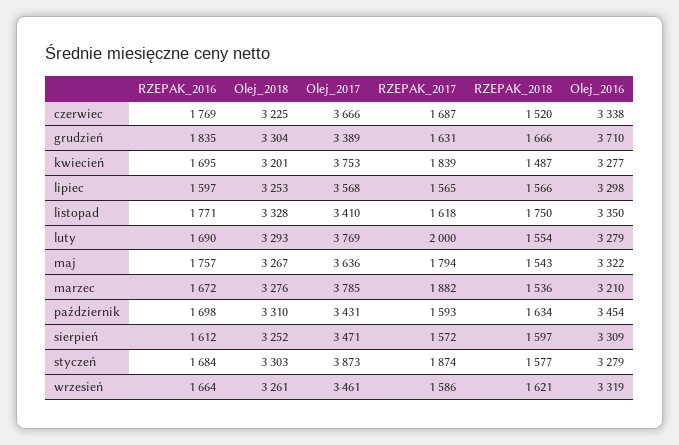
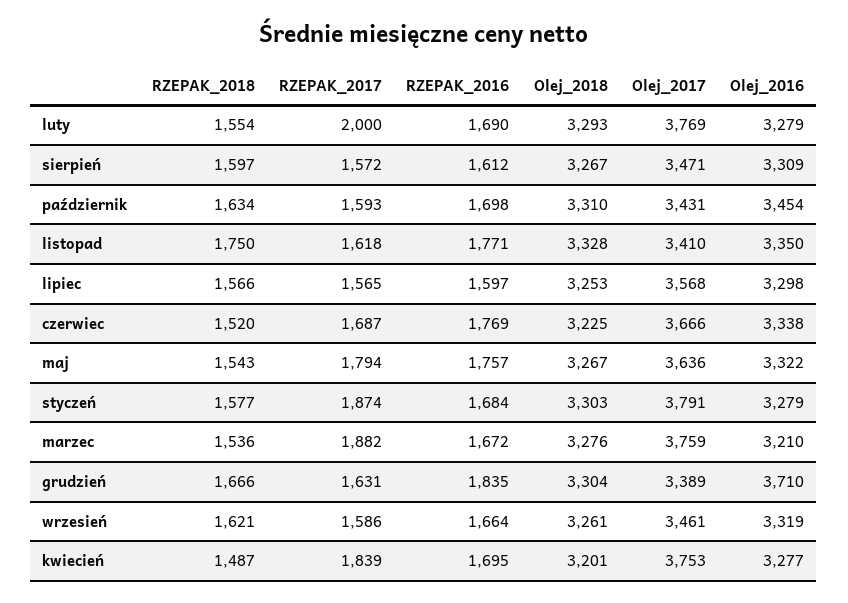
  {
    "RZEPAK_2016": {
      "czerwiec": 1769,
      "grudzień": 1835,
      "kwiecień": 1695,
      "lipiec": 1597,
      "listopad": 1771,
      "luty": 1690,
      "maj": 1757,
      "marzec": 1672,
      "październik": 1698,
      "sierpień": 1612,
      "styczeń": 1684,
      "wrzesień": 1664
    },
    "Olej_2018": {
      "czerwiec": 3225,
      "grudzień": 3304,
      "kwiecień": 3201,
      "lipiec": 3253,
      "listopad": 3328,
      "luty": 3293,
      "maj": 3267,
      "marzec": 3276,
      "październik": 3310,
-     "sierpień": 3252,
+     "sierpień": 3267,
      "styczeń": 3303,
      "wrzesień": 3261
    },
    "Olej_2017": {
      "czerwiec": 3666,
      "grudzień": 3389,
      "kwiecień": 3753,
      "lipiec": 3568,
      "listopad": 3410,
      "luty": 3769,
      "maj": 3636,
-     "marzec": 3785,
+     "marzec": 3759,
      "październik": 3431,
      "sierpień": 3471,
-     "styczeń": 3873,
+     "styczeń": 3791,
      "wrzesień": 3461
    },
    "RZEPAK_2017": {
      "czerwiec": 1687,
      "grudzień": 1631,
      "kwiecień": 1839,
      "lipiec": 1565,
      "listopad": 1618,
      "luty": 2000,
      "maj": 1794,
      "marzec": 1882,
      "październik": 1593,
      "sierpień": 1572,
      "styczeń": 1874,
      "wrzesień": 1586
    },
    "RZEPAK_2018": {
      "czerwiec": 1520,
      "grudzień": 1666,
      "kwiecień": 1487,
      "lipiec": 1566,
      "listopad": 1750,
      "luty": 1554,
      "maj": 1543,
      "marzec": 1536,
      "październik": 1634,
      "sierpień": 1597,
      "styczeń": 1577,
      "wrzesień": 1621
    },
    "Olej_2016": {
      "czerwiec": 3338,
      "grudzień": 3710,
      "kwiecień": 3277,
      "lipiec": 3298,
      "listopad": 3350,
      "luty": 3279,
      "maj": 3322,
      "marzec": 3210,
      "październik": 3454,
      "sierpień": 3309,
      "styczeń": 3279,
      "wrzesień": 3319
    }
  }

